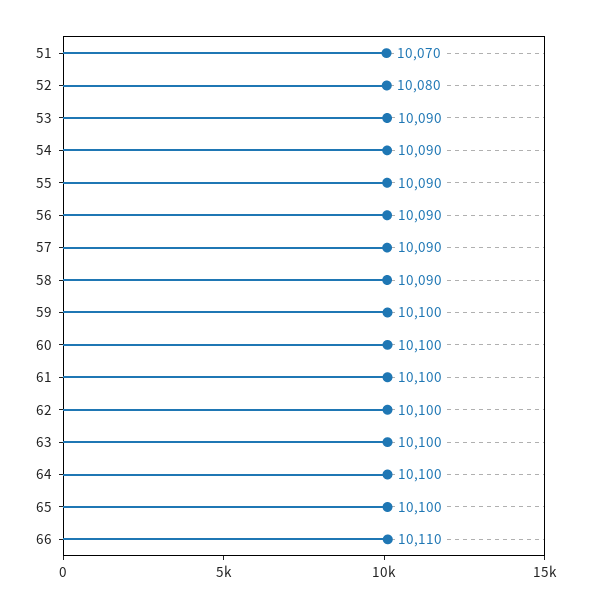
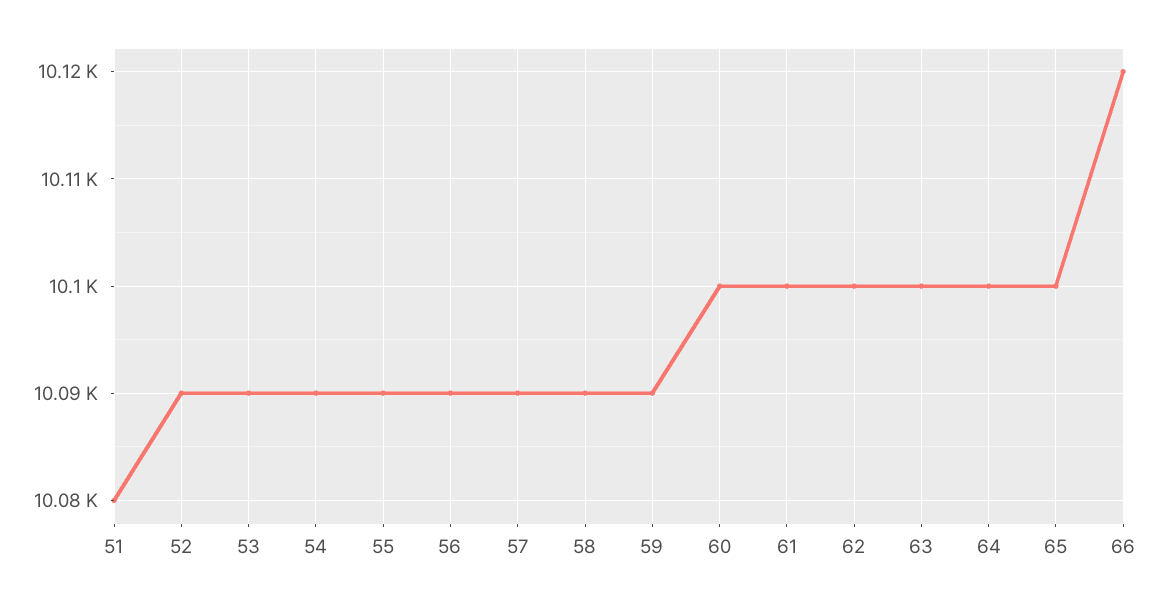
  {
-   "51": 10070,
+   "51": 10080,
-   "52": 10080,
+   "52": 10090,
    "53": 10090,
    "54": 10090,
    "55": 10090,
    "56": 10090,
    "57": 10090,
    "58": 10090,
-   "59": 10100,
+   "59": 10090,
    "60": 10100,
    "61": 10100,
    "62": 10100,
    "63": 10100,
    "64": 10100,
    "65": 10100,
-   "66": 10110
+   "66": 10120
  }

